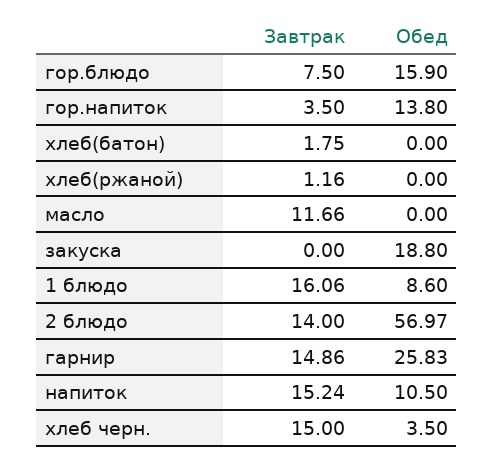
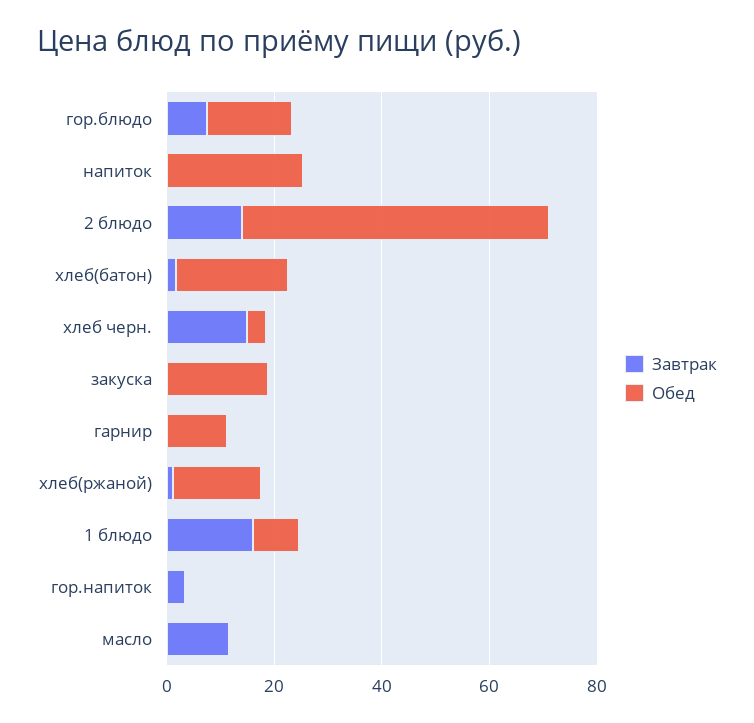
  {
    "Завтрак": {
      "гор.блюдо": 7.5,
      "гор.напиток": 3.5,
      "хлеб(батон)": 1.75,
      "хлеб(ржаной)": 1.16,
      "масло": 11.66,
      "закуска": 0,
      "1 блюдо": 16.06,
      "2 блюдо": 14,
-     "гарнир": 14.86,
+     "гарнир": 0,
-     "напиток": 15.24,
+     "напиток": 0,
      "хлеб черн.": 15
    },
    "Обед": {
      "гор.блюдо": 15.9,
-     "гор.напиток": 13.8,
+     "гор.напиток": 0,
-     "хлеб(батон)": 0,
+     "хлеб(батон)": 20,
-     "хлеб(ржаной)": 0,
+     "хлеб(ржаной)": 15,
      "масло": 0,
      "закуска": 18.8,
      "1 блюдо": 8.6,
      "2 блюдо": 56.97,
-     "гарнир": 25.83,
+     "гарнир": 10,
-     "напиток": 10.5,
+     "напиток": 25,
      "хлеб черн.": 3.5
    }
  }

